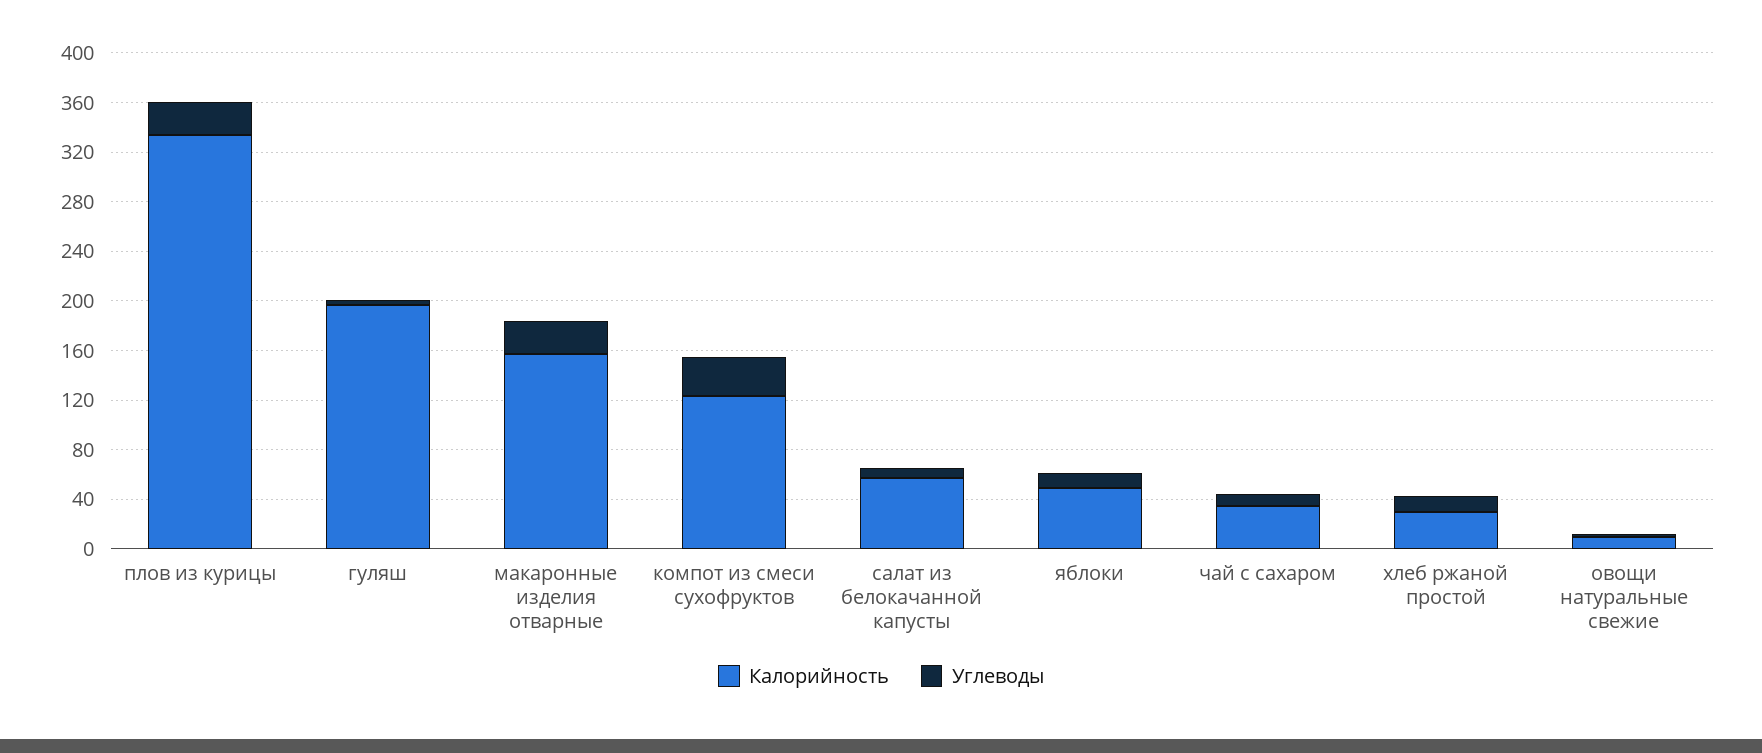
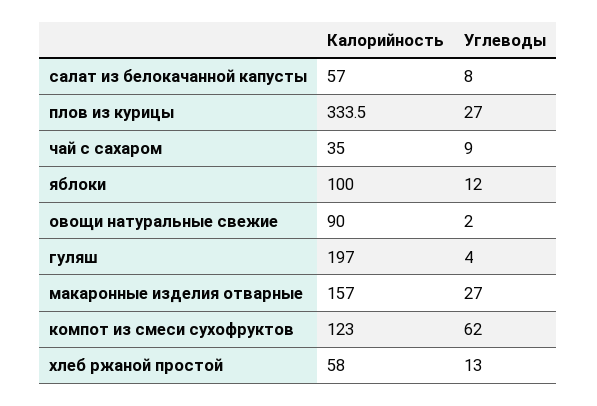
  {
    "Калорийность": {
      "плов из курицы": 333.5,
      "гуляш": 197,
      "макаронные изделия отварные": 157,
      "компот из смеси сухофруктов": 123,
      "салат из белокачанной капусты": 57,
-     "яблоки": 50,
+     "яблоки": 100,
      "чай с сахаром": 35,
-     "хлеб ржаной простой": 30,
+     "хлеб ржаной простой": 58,
-     "овощи натуральные свежие": 10
+     "овощи натуральные свежие": 90
    },
    "Углеводы": {
      "плов из курицы": 27,
      "гуляш": 4,
      "макаронные изделия отварные": 27,
-     "компот из смеси сухофруктов": 30,
+     "компот из смеси сухофруктов": 62,
      "салат из белокачанной капусты": 8,
      "яблоки": 12,
      "чай с сахаром": 9,
      "хлеб ржаной простой": 13,
      "овощи натуральные свежие": 2
    }
  }

